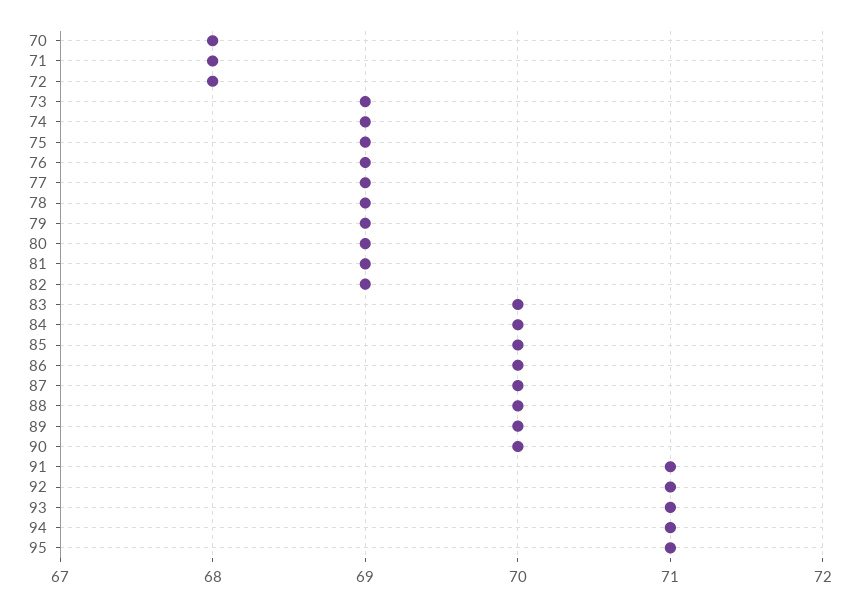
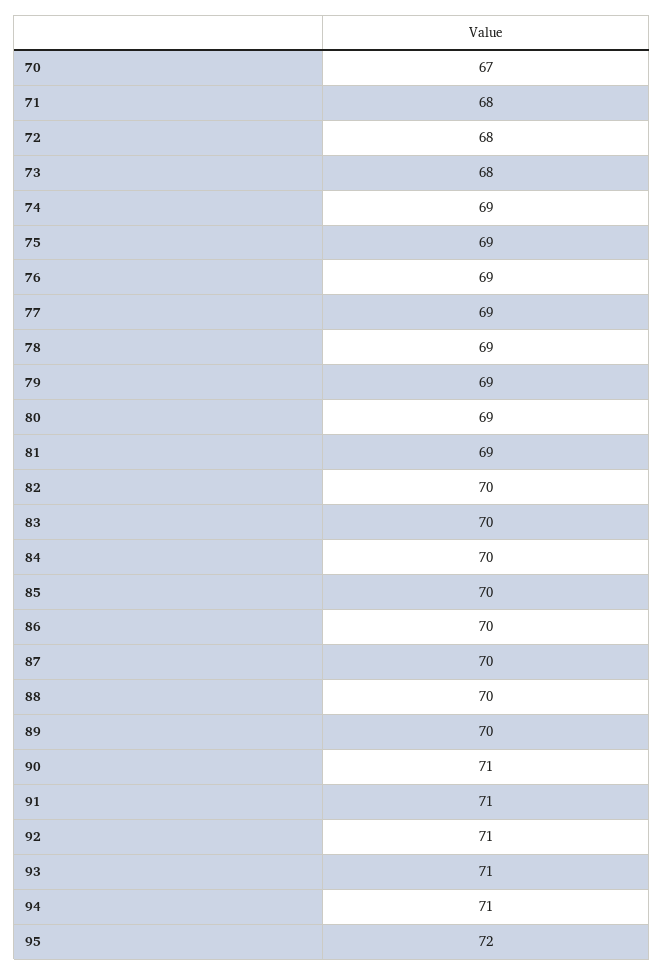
  {
-   "70": 68,
+   "70": 67,
    "71": 68,
    "72": 68,
-   "73": 69,
+   "73": 68,
    "74": 69,
    "75": 69,
    "76": 69,
    "77": 69,
    "78": 69,
    "79": 69,
    "80": 69,
    "81": 69,
-   "82": 69,
+   "82": 70,
    "83": 70,
    "84": 70,
    "85": 70,
    "86": 70,
    "87": 70,
    "88": 70,
    "89": 70,
-   "90": 70,
+   "90": 71,
    "91": 71,
    "92": 71,
    "93": 71,
    "94": 71,
-   "95": 71
+   "95": 72
  }

